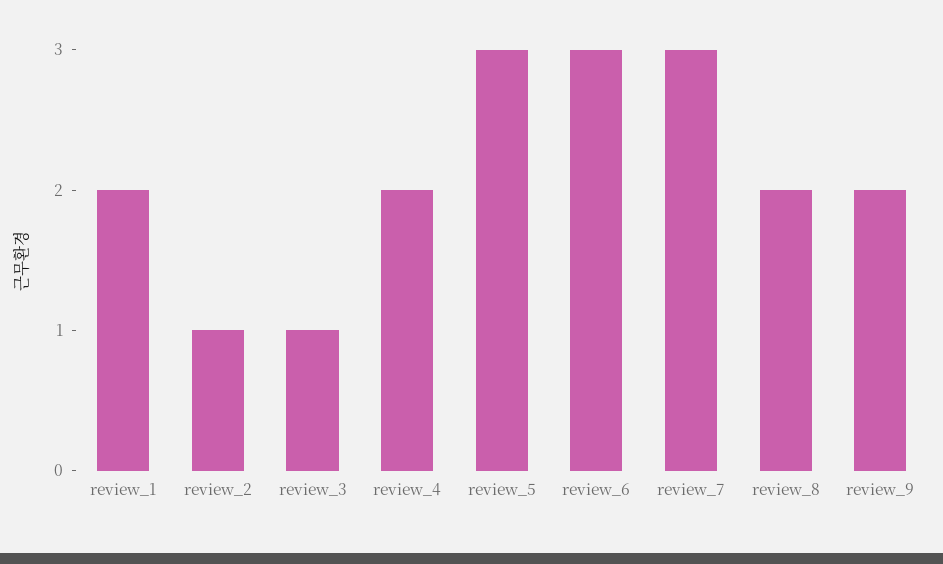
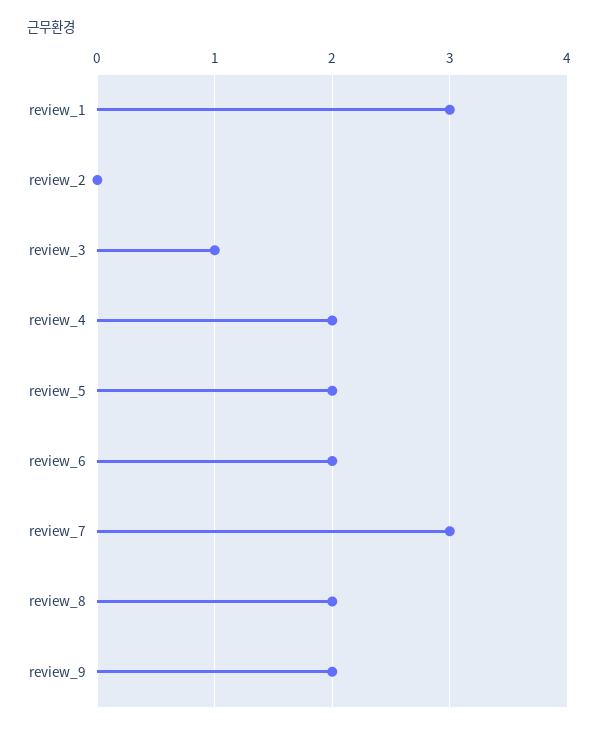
  {
-   "review_1": 2,
+   "review_1": 3,
-   "review_2": 1,
+   "review_2": 0,
    "review_3": 1,
    "review_4": 2,
-   "review_5": 3,
+   "review_5": 2,
-   "review_6": 3,
+   "review_6": 2,
    "review_7": 3,
    "review_8": 2,
    "review_9": 2
  }

